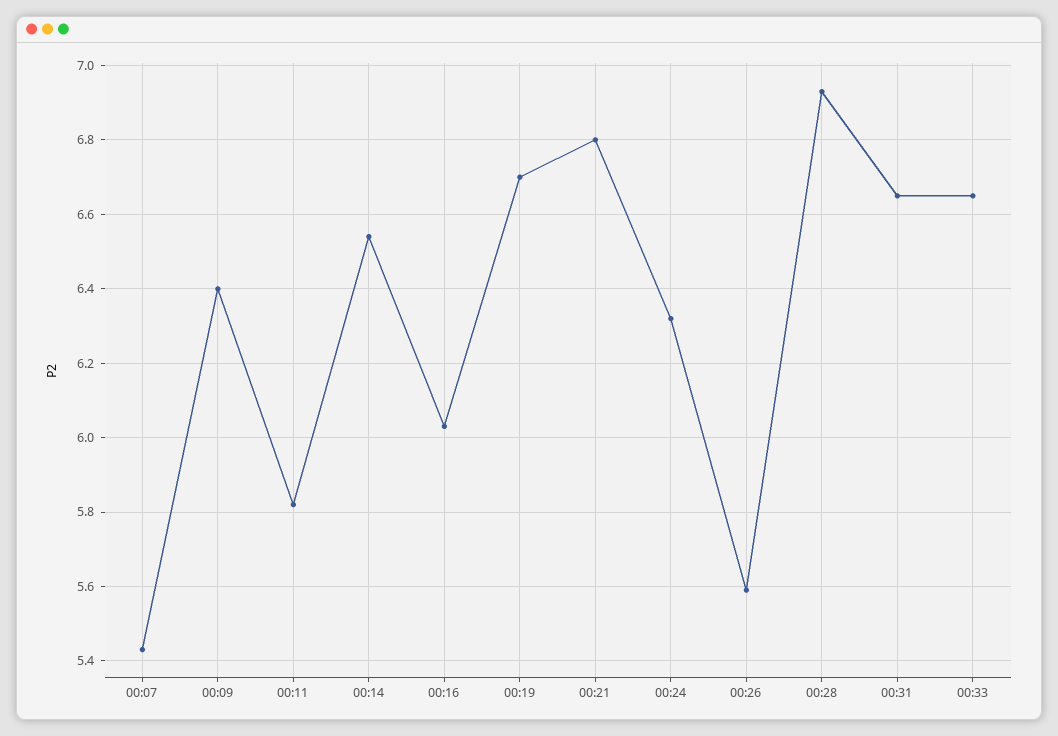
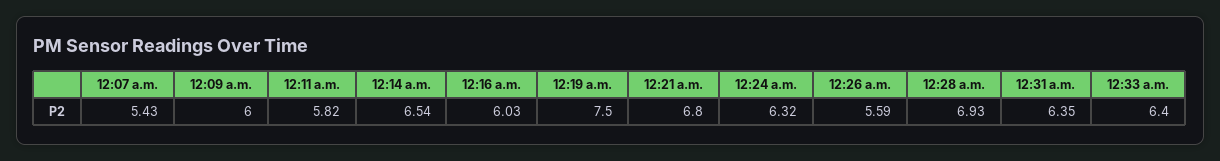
  {
    "00:07": 5.43,
-   "00:09": 6.4,
+   "00:09": 6,
    "00:11": 5.82,
    "00:14": 6.54,
    "00:16": 6.03,
-   "00:19": 6.7,
+   "00:19": 7.5,
    "00:21": 6.8,
    "00:24": 6.32,
    "00:26": 5.59,
    "00:28": 6.93,
-   "00:31": 6.65,
+   "00:31": 6.35,
-   "00:33": 6.65
+   "00:33": 6.4
  }

